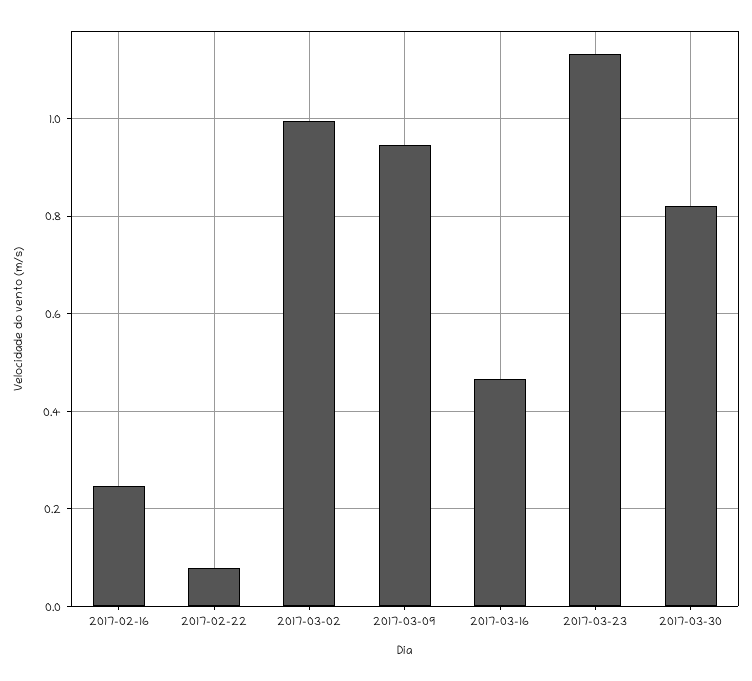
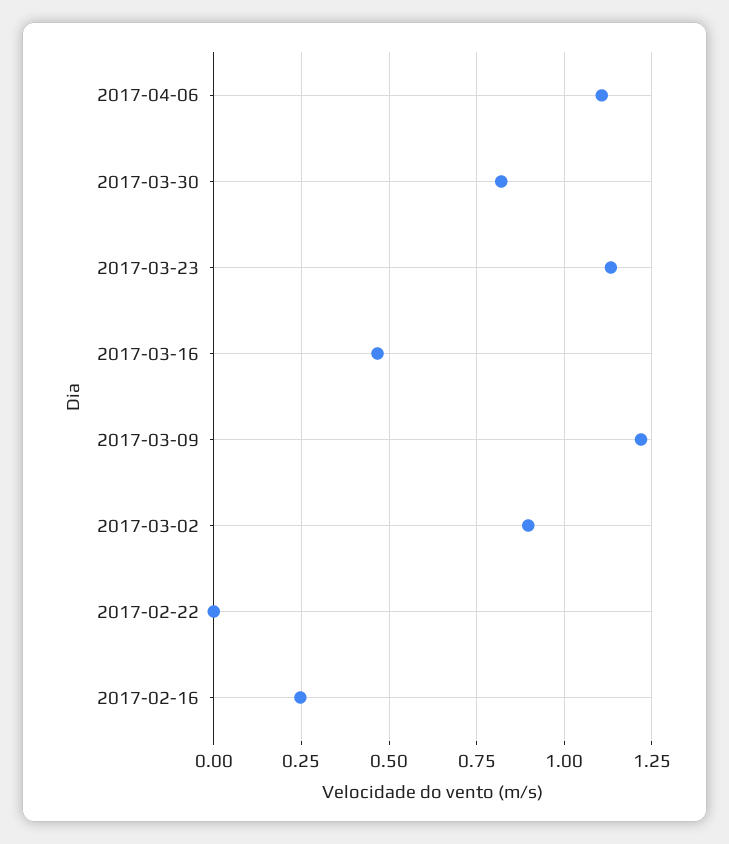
  {
    "2017-02-16": 0.24,
-   "2017-02-22": 0.08,
+   "2017-02-22": 0,
-   "2017-03-02": 1,
+   "2017-03-02": 0.9,
-   "2017-03-09": 0.94,
+   "2017-03-09": 1.225,
    "2017-03-16": 0.46,
    "2017-03-23": 1.14,
-   "2017-03-30": 0.82
+   "2017-03-30": 0.82,
+   "2017-04-06": 1.1
  }

